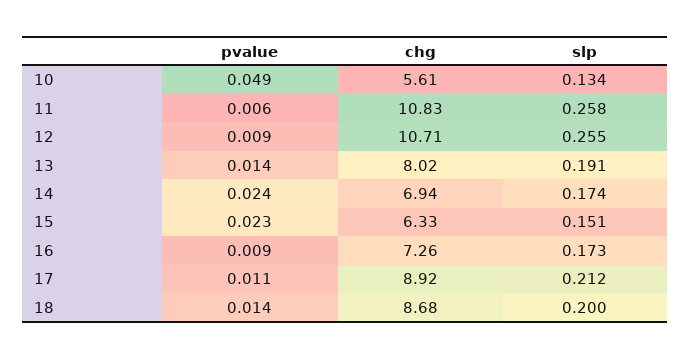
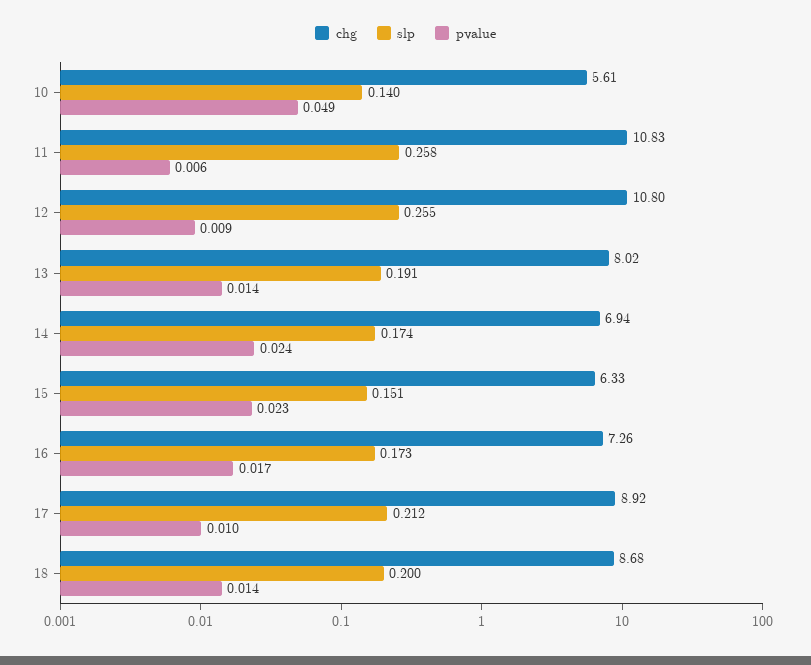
  {
    "pvalue": {
      "10": 0.049,
      "11": 0.006,
      "12": 0.009,
      "13": 0.014,
      "14": 0.024,
      "15": 0.023,
-     "16": 0.009,
+     "16": 0.017,
-     "17": 0.011,
+     "17": 0.01,
      "18": 0.014
    },
    "chg": {
      "10": 5.61,
      "11": 10.83,
-     "12": 10.71,
+     "12": 10.8,
      "13": 8.02,
      "14": 6.94,
      "15": 6.33,
      "16": 7.26,
      "17": 8.92,
      "18": 8.68
    },
    "slp": {
-     "10": 0.134,
+     "10": 0.14,
      "11": 0.258,
      "12": 0.255,
      "13": 0.191,
      "14": 0.174,
      "15": 0.151,
      "16": 0.173,
      "17": 0.212,
      "18": 0.2
    }
  }

